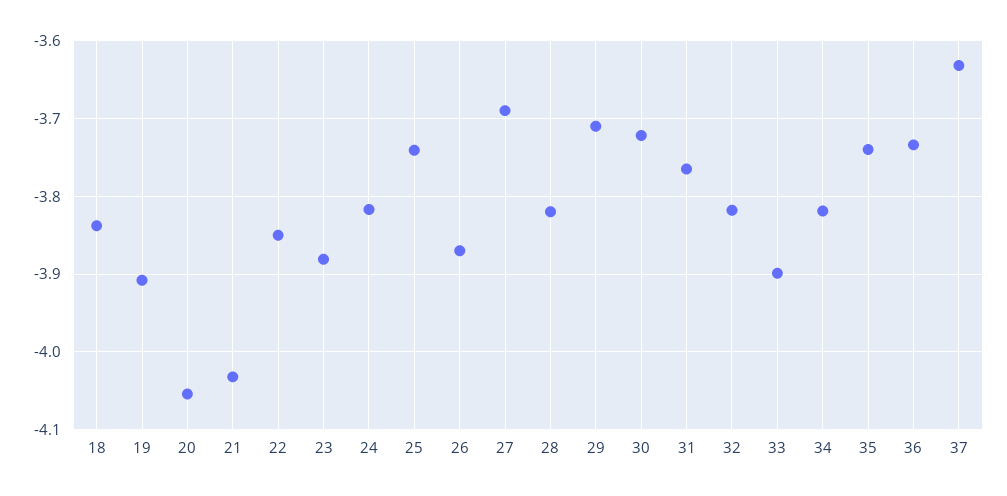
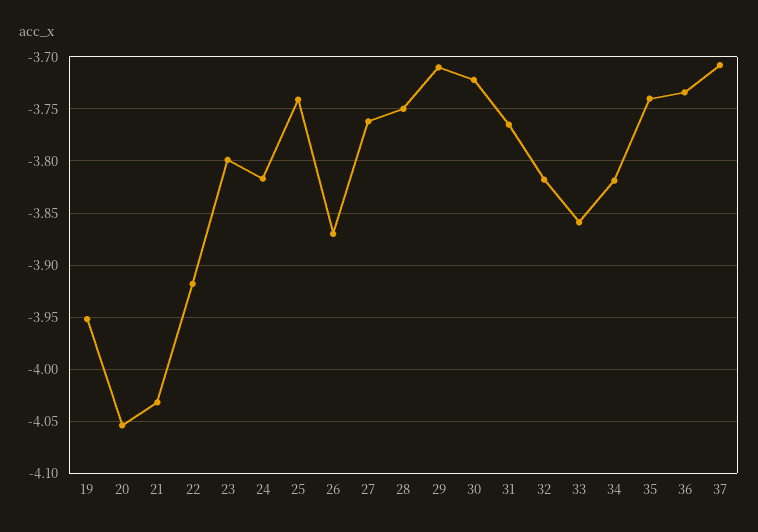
  {
-   "18": -3.84,
-   "19": -3.91,
+   "19": -3.95,
    "20": -4.05,
    "21": -4.03,
-   "22": -3.85,
+   "22": -3.92,
-   "23": -3.88,
+   "23": -3.8,
    "24": -3.82,
    "25": -3.74,
    "26": -3.87,
-   "27": -3.69,
+   "27": -3.76,
-   "28": -3.82,
+   "28": -3.75,
    "29": -3.71,
    "30": -3.72,
    "31": -3.77,
    "32": -3.82,
-   "33": -3.9,
+   "33": -3.86,
    "34": -3.82,
    "35": -3.74,
    "36": -3.73,
-   "37": -3.63
+   "37": -3.71
  }

